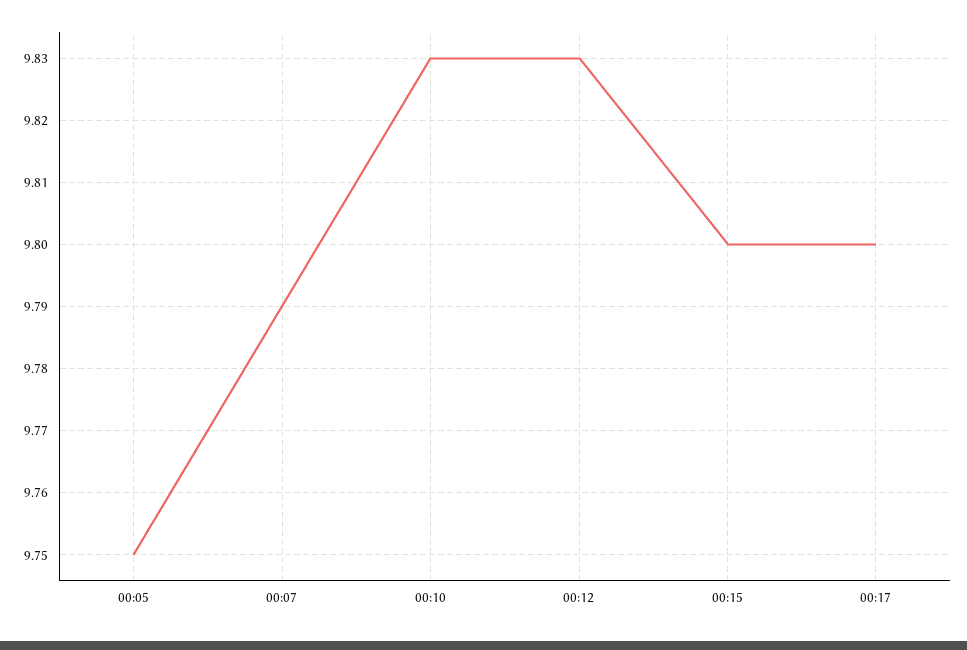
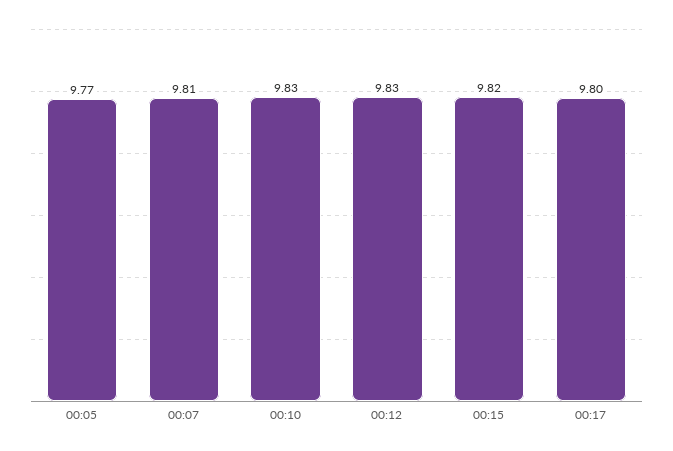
  {
-   "00:05": 9.75,
+   "00:05": 9.77,
-   "00:07": 9.79,
+   "00:07": 9.81,
    "00:10": 9.83,
    "00:12": 9.83,
-   "00:15": 9.8,
+   "00:15": 9.82,
    "00:17": 9.8
  }

